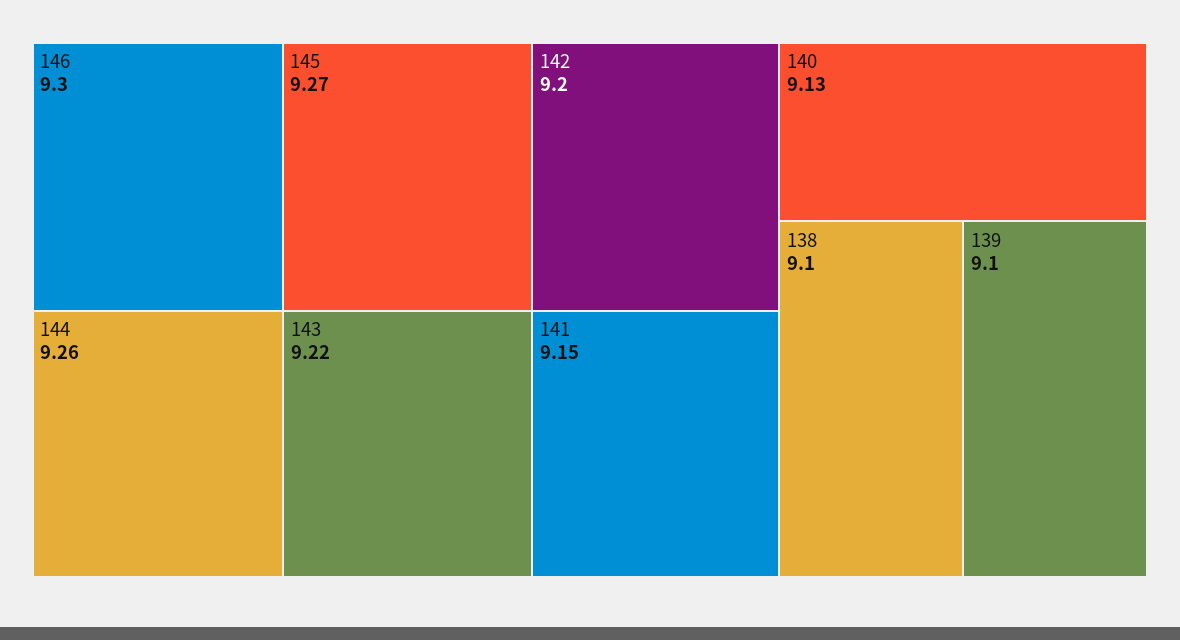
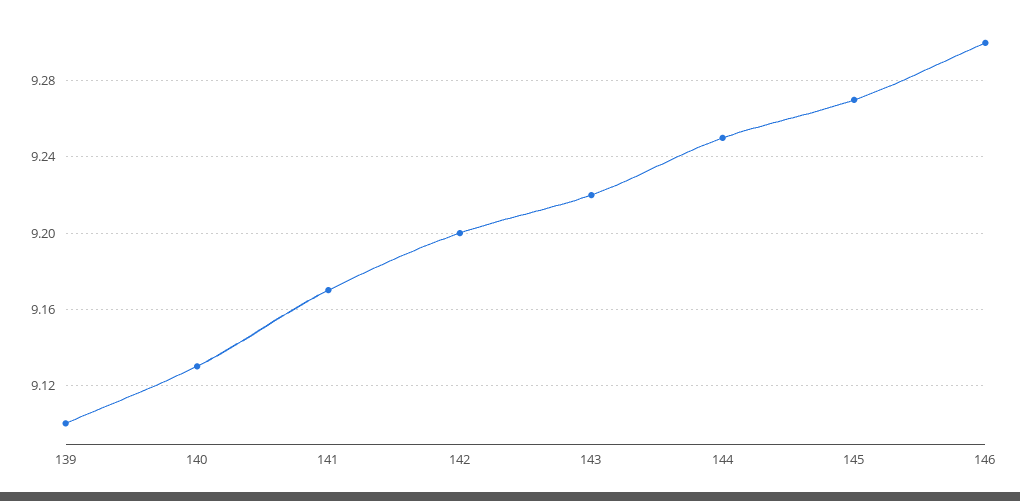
  {
    "146": 9.3,
    "145": 9.27,
-   "144": 9.26,
+   "144": 9.25,
    "143": 9.22,
    "142": 9.2,
-   "141": 9.15,
+   "141": 9.17,
    "140": 9.13,
-   "138": 9.1,
    "139": 9.1
  }

